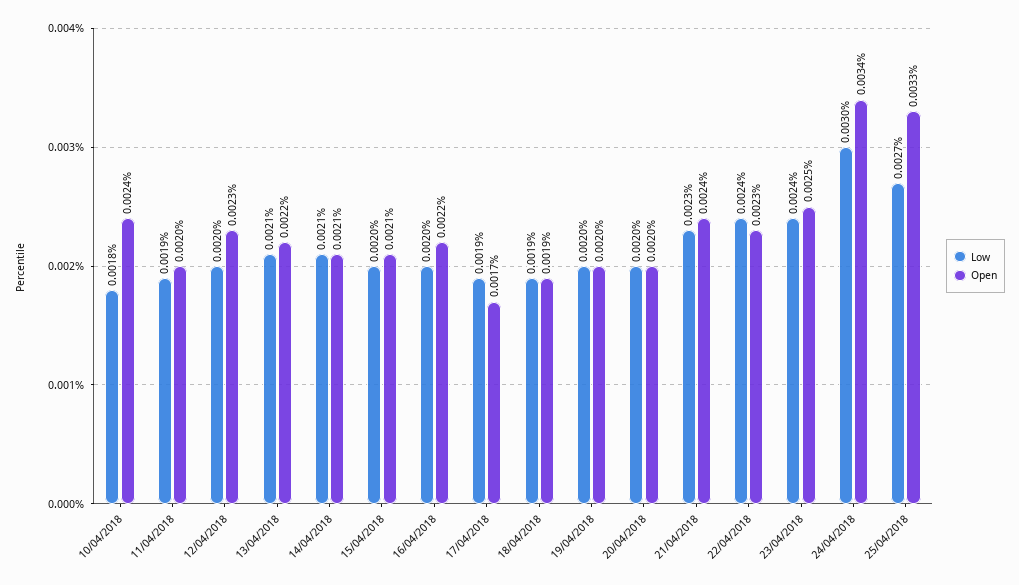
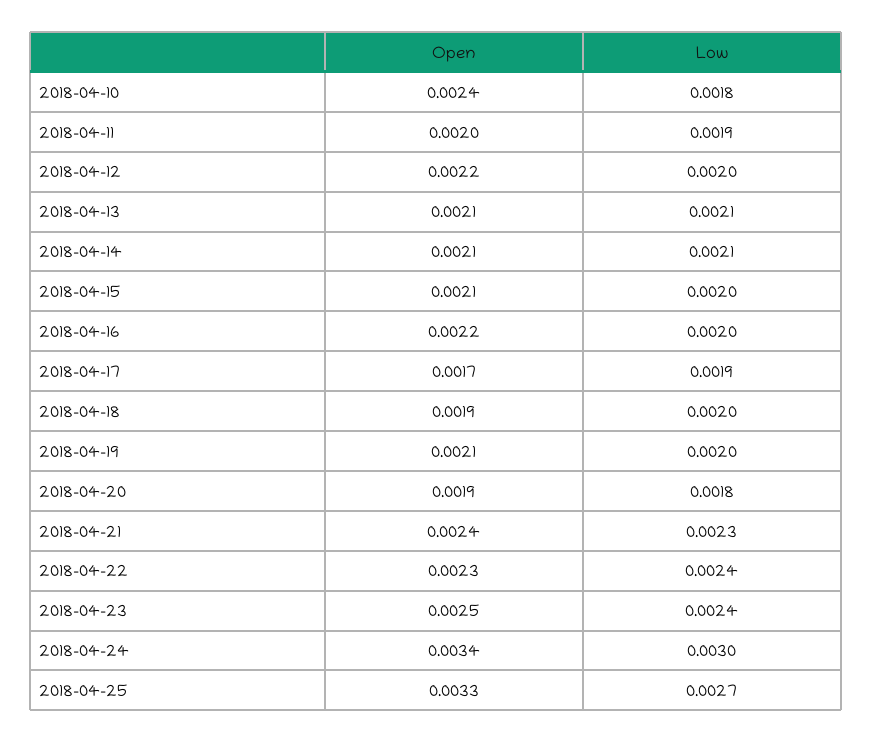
  {
    "Low": {
      "10/04/2018": 0.0018,
      "11/04/2018": 0.0019,
      "12/04/2018": 0.002,
      "13/04/2018": 0.0021,
      "14/04/2018": 0.0021,
      "15/04/2018": 0.002,
      "16/04/2018": 0.002,
      "17/04/2018": 0.0019,
-     "18/04/2018": 0.0019,
+     "18/04/2018": 0.002,
      "19/04/2018": 0.002,
-     "20/04/2018": 0.002,
+     "20/04/2018": 0.0018,
      "21/04/2018": 0.0023,
      "22/04/2018": 0.0024,
      "23/04/2018": 0.0024,
      "24/04/2018": 0.003,
      "25/04/2018": 0.0027
    },
    "Open": {
      "10/04/2018": 0.0024,
      "11/04/2018": 0.002,
-     "12/04/2018": 0.0023,
+     "12/04/2018": 0.0022,
-     "13/04/2018": 0.0022,
+     "13/04/2018": 0.0021,
      "14/04/2018": 0.0021,
      "15/04/2018": 0.0021,
      "16/04/2018": 0.0022,
      "17/04/2018": 0.0017,
      "18/04/2018": 0.0019,
-     "19/04/2018": 0.002,
+     "19/04/2018": 0.0021,
-     "20/04/2018": 0.002,
+     "20/04/2018": 0.0019,
      "21/04/2018": 0.0024,
      "22/04/2018": 0.0023,
      "23/04/2018": 0.0025,
      "24/04/2018": 0.0034,
      "25/04/2018": 0.0033
    }
  }

